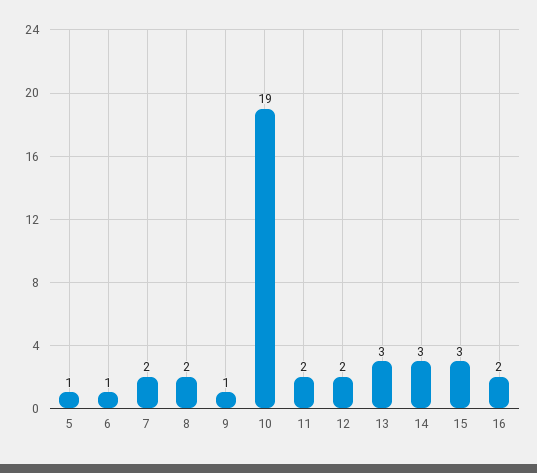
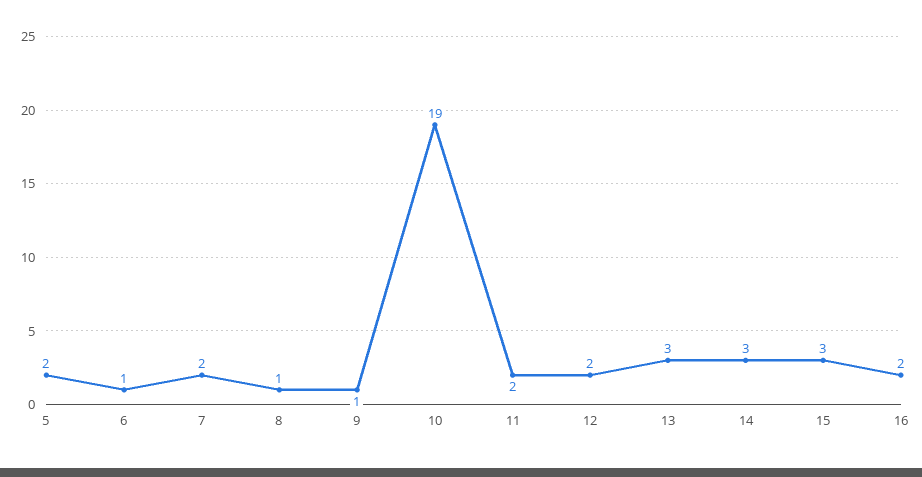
  {
-   "5": 1,
+   "5": 2,
    "6": 1,
    "7": 2,
-   "8": 2,
+   "8": 1,
    "9": 1,
    "10": 19,
    "11": 2,
    "12": 2,
    "13": 3,
    "14": 3,
    "15": 3,
    "16": 2
  }

